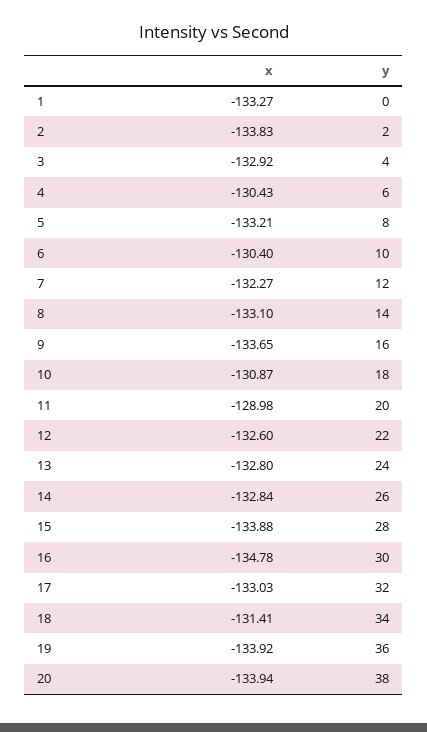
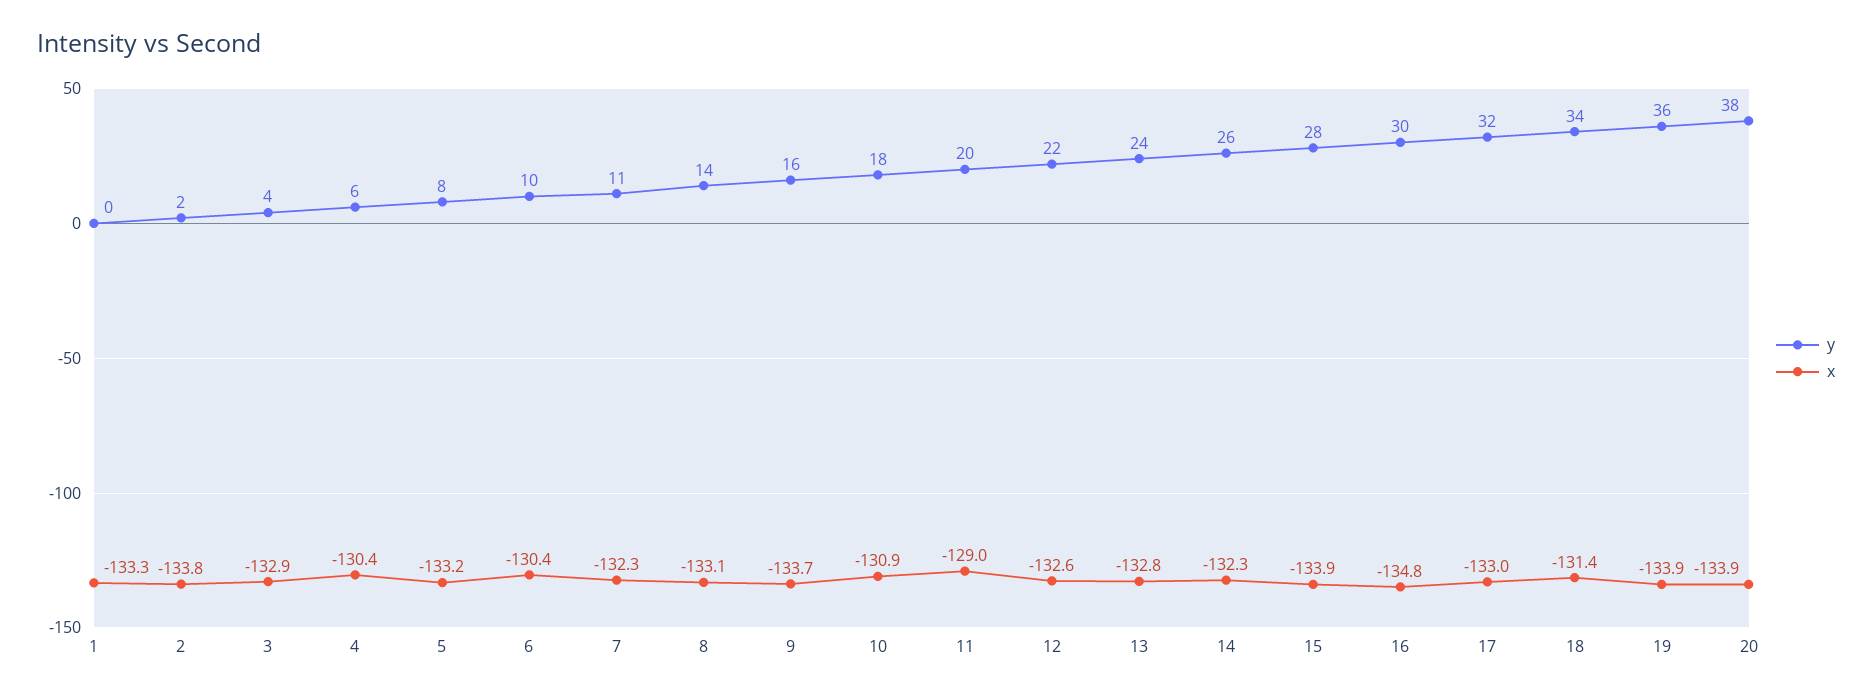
  {
    "x": {
      "1": -133.27,
      "2": -133.83,
      "3": -132.92,
      "4": -130.43,
      "5": -133.21,
      "6": -130.4,
      "7": -132.27,
      "8": -133.1,
      "9": -133.65,
      "10": -130.87,
      "11": -128.98,
      "12": -132.6,
      "13": -132.8,
-     "14": -132.84,
+     "14": -132.3,
      "15": -133.88,
      "16": -134.78,
      "17": -133.03,
      "18": -131.41,
      "19": -133.92,
      "20": -133.94
    },
    "y": {
      "1": 0,
      "2": 2,
      "3": 4,
      "4": 6,
      "5": 8,
      "6": 10,
-     "7": 12,
+     "7": 11,
      "8": 14,
      "9": 16,
      "10": 18,
      "11": 20,
      "12": 22,
      "13": 24,
      "14": 26,
      "15": 28,
      "16": 30,
      "17": 32,
      "18": 34,
      "19": 36,
      "20": 38
    }
  }

